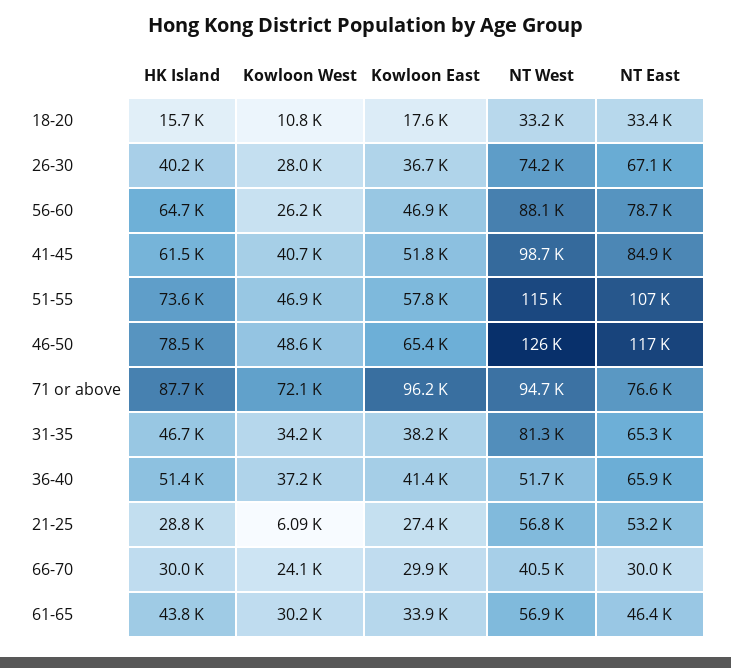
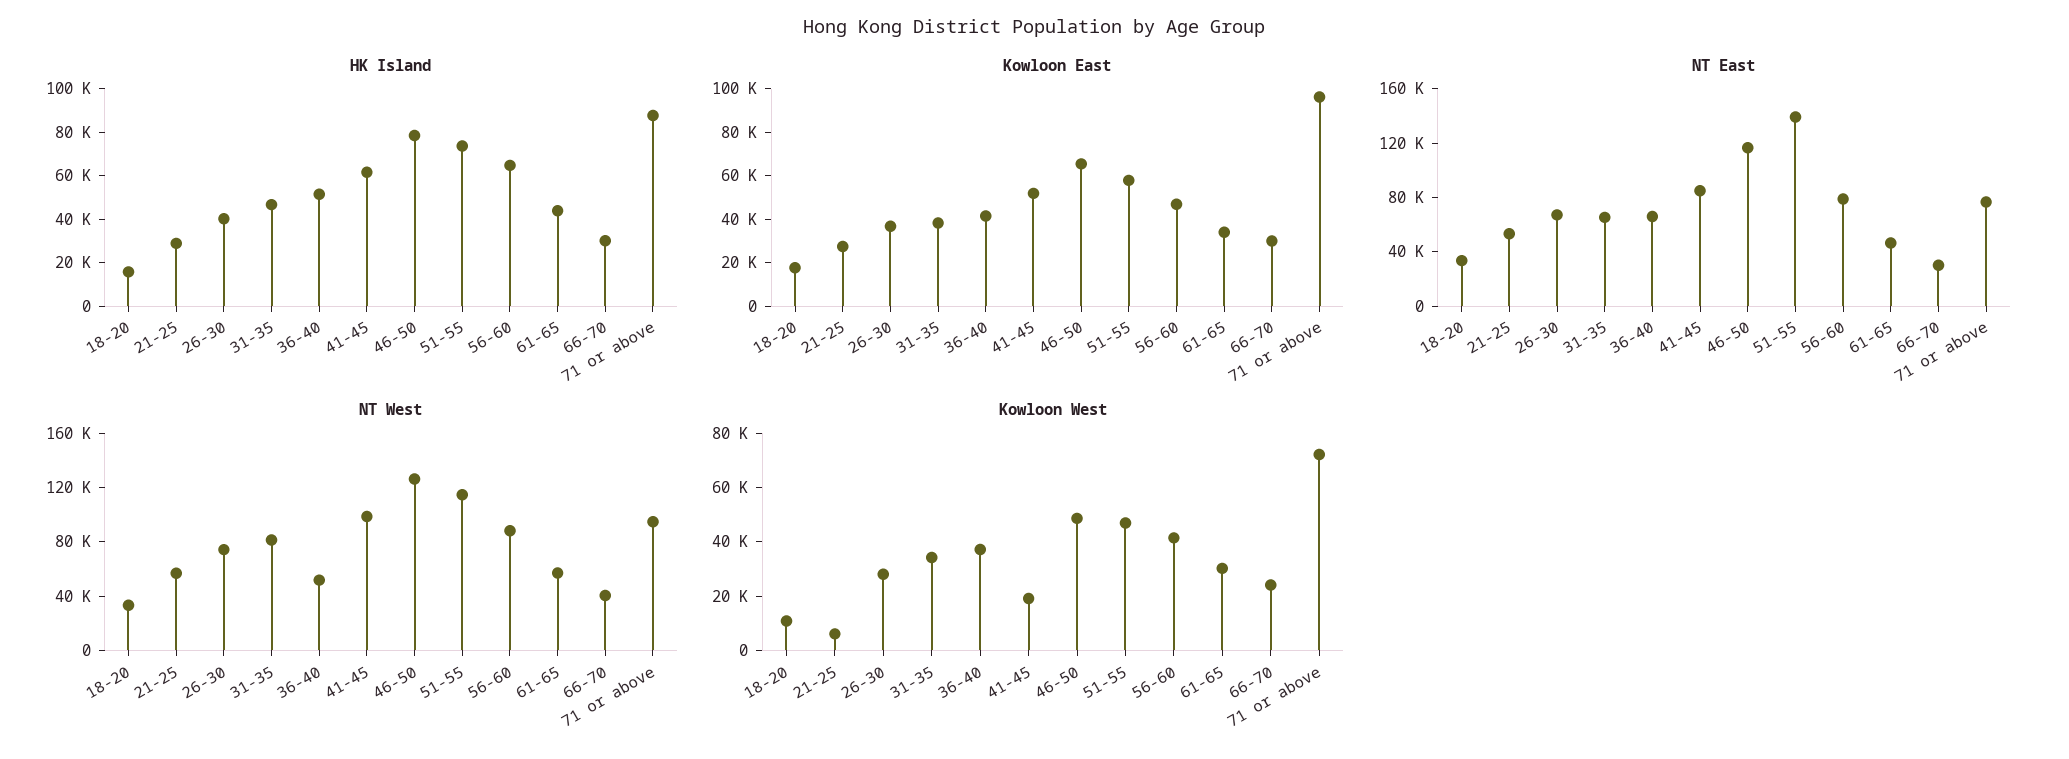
  {
    "HK Island": {
      "18-20": 15700,
      "26-30": 40200,
      "56-60": 64700,
      "41-45": 61500,
      "51-55": 73600,
      "46-50": 78500,
      "71 or above": 87700,
      "31-35": 46700,
      "36-40": 51400,
      "21-25": 28800,
      "66-70": 30000,
      "61-65": 43800
    },
    "Kowloon West": {
      "18-20": 10800,
      "26-30": 28000,
-     "56-60": 26200,
+     "56-60": 40000,
-     "41-45": 40700,
+     "41-45": 20000,
      "51-55": 46900,
      "46-50": 48600,
      "71 or above": 72100,
      "31-35": 34200,
      "36-40": 37200,
      "21-25": 6090,
      "66-70": 24100,
      "61-65": 30200
    },
    "Kowloon East": {
      "18-20": 17600,
      "26-30": 36700,
      "56-60": 46900,
      "41-45": 51800,
      "51-55": 57800,
      "46-50": 65400,
      "71 or above": 96200,
      "31-35": 38200,
      "36-40": 41400,
      "21-25": 27400,
      "66-70": 29900,
      "61-65": 33900
    },
    "NT West": {
      "18-20": 33200,
      "26-30": 74200,
      "56-60": 88100,
      "41-45": 98700,
      "51-55": 115000,
      "46-50": 126000,
      "71 or above": 94700,
      "31-35": 81300,
      "36-40": 51700,
      "21-25": 56800,
      "66-70": 40500,
      "61-65": 56900
    },
    "NT East": {
      "18-20": 33400,
      "26-30": 67100,
      "56-60": 78700,
      "41-45": 84900,
-     "51-55": 107000,
+     "51-55": 140000,
      "46-50": 117000,
      "71 or above": 76600,
      "31-35": 65300,
      "36-40": 65900,
      "21-25": 53200,
      "66-70": 30000,
      "61-65": 46400
    }
  }

